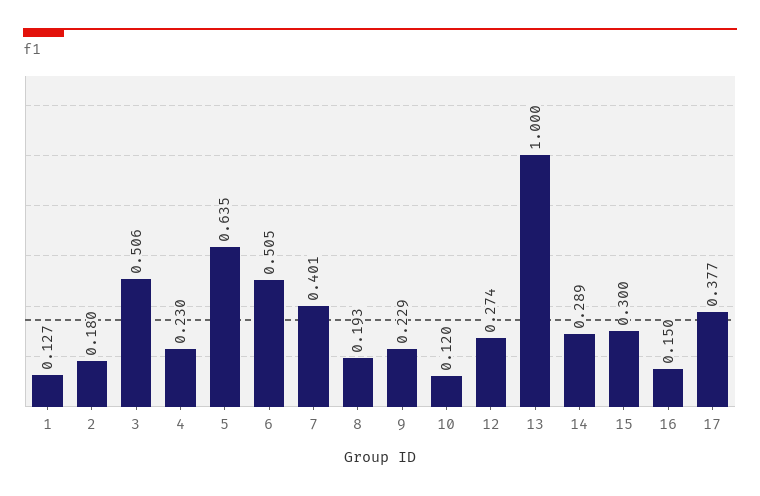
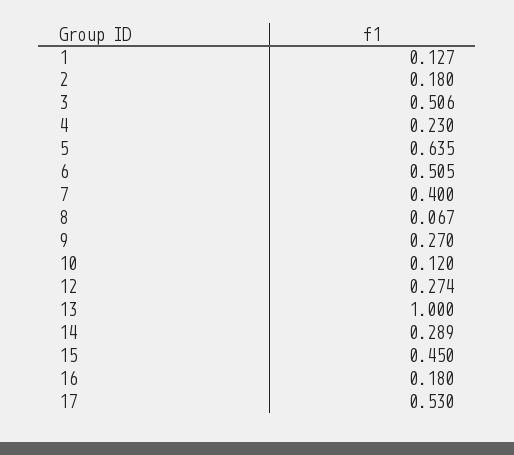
  {
    "1": 0.127,
    "2": 0.18,
    "3": 0.506,
    "4": 0.23,
    "5": 0.635,
    "6": 0.505,
-   "7": 0.401,
+   "7": 0.4,
-   "8": 0.193,
+   "8": 0.067,
-   "9": 0.229,
+   "9": 0.27,
    "10": 0.12,
    "12": 0.274,
    "13": 1,
    "14": 0.289,
-   "15": 0.3,
+   "15": 0.45,
-   "16": 0.15,
+   "16": 0.18,
-   "17": 0.377
+   "17": 0.53
  }

